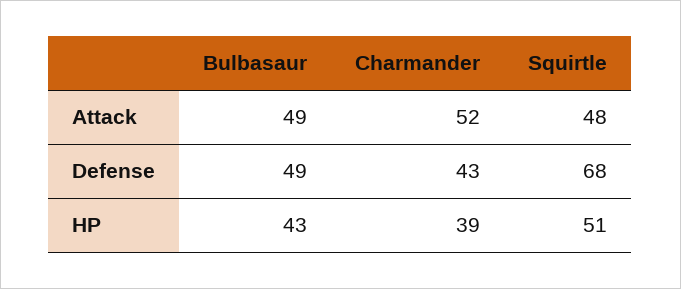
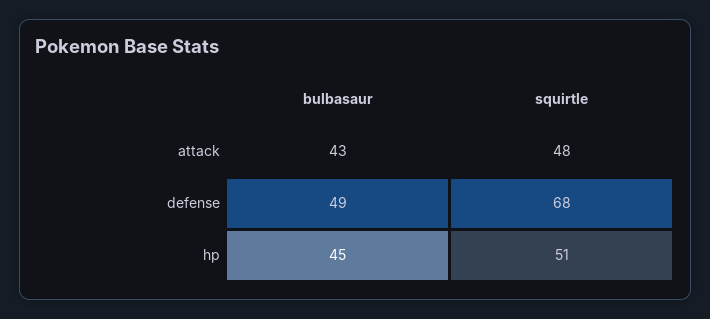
  {
    "Bulbasaur": {
-     "Attack": 49,
+     "Attack": 43,
      "Defense": 49,
-     "HP": 43
+     "HP": 45
    },
-   "Charmander": {
-     "Attack": 52,
-     "Defense": 43,
-     "HP": 39
-   },
    "Squirtle": {
      "Attack": 48,
      "Defense": 68,
      "HP": 51
    }
  }

